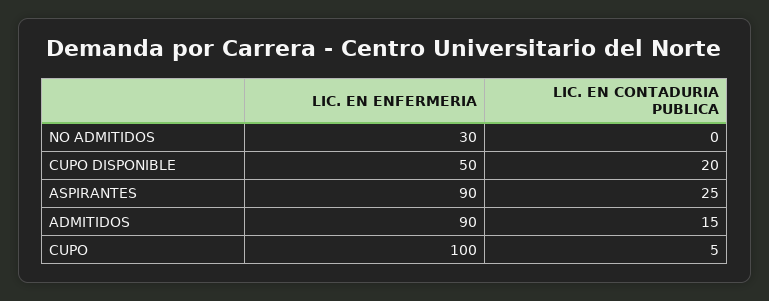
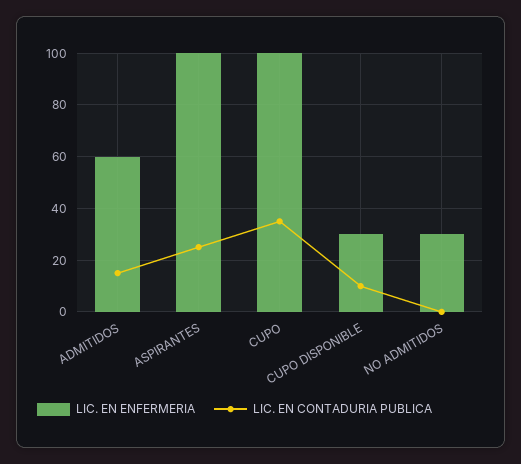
  {
    "LIC. EN ENFERMERIA": {
      "NO ADMITIDOS": 30,
-     "CUPO DISPONIBLE": 50,
+     "CUPO DISPONIBLE": 30,
-     "ASPIRANTES": 90,
+     "ASPIRANTES": 100,
-     "ADMITIDOS": 90,
+     "ADMITIDOS": 60,
      "CUPO": 100
    },
    "LIC. EN CONTADURIA PUBLICA": {
      "NO ADMITIDOS": 0,
-     "CUPO DISPONIBLE": 20,
+     "CUPO DISPONIBLE": 10,
      "ASPIRANTES": 25,
      "ADMITIDOS": 15,
-     "CUPO": 5
+     "CUPO": 35
    }
  }

